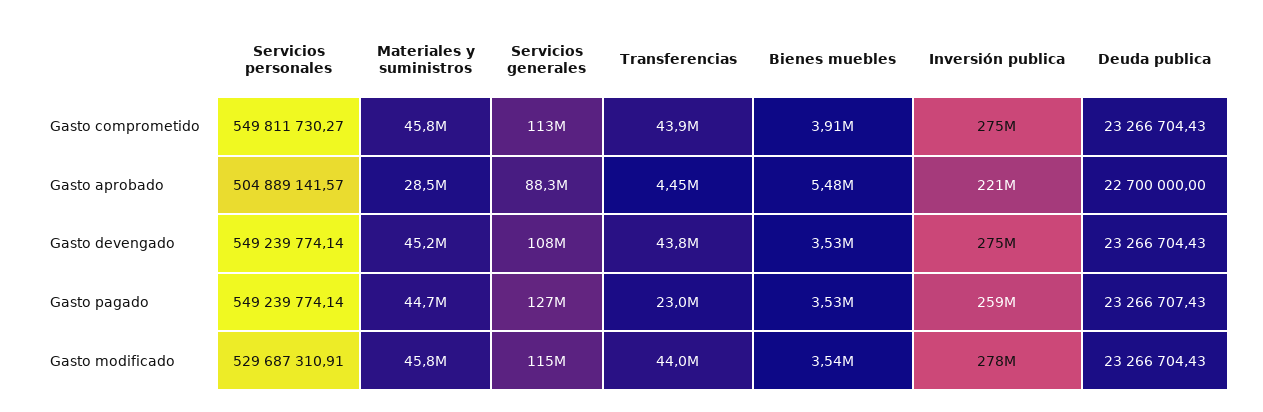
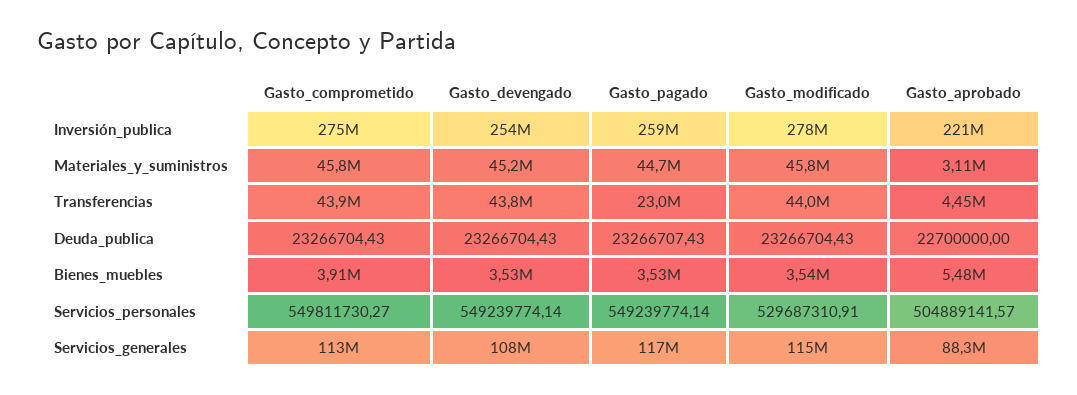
  {
    "Servicios personales": {
      "Gasto comprometido": 549811730.27,
      "Gasto aprobado": 504889141.57,
      "Gasto devengado": 549239774.14,
      "Gasto pagado": 549239774.14,
      "Gasto modificado": 529687310.91
    },
    "Materiales y suministros": {
      "Gasto comprometido": 45800000,
-     "Gasto aprobado": 28500000,
+     "Gasto aprobado": 3110000,
      "Gasto devengado": 45200000,
      "Gasto pagado": 44700000,
      "Gasto modificado": 45800000
    },
    "Servicios generales": {
      "Gasto comprometido": 113000000,
      "Gasto aprobado": 88300000,
      "Gasto devengado": 108000000,
-     "Gasto pagado": 127000000,
+     "Gasto pagado": 117000000,
      "Gasto modificado": 115000000
    },
    "Transferencias": {
      "Gasto comprometido": 43900000,
      "Gasto aprobado": 4450000,
      "Gasto devengado": 43800000,
      "Gasto pagado": 23000000,
      "Gasto modificado": 44000000
    },
    "Bienes muebles": {
      "Gasto comprometido": 3910000,
      "Gasto aprobado": 5480000,
      "Gasto devengado": 3530000,
      "Gasto pagado": 3530000,
      "Gasto modificado": 3540000
    },
    "Inversión publica": {
      "Gasto comprometido": 275000000,
      "Gasto aprobado": 221000000,
-     "Gasto devengado": 275000000,
+     "Gasto devengado": 254000000,
      "Gasto pagado": 259000000,
      "Gasto modificado": 278000000
    },
    "Deuda publica": {
      "Gasto comprometido": 23266704.43,
      "Gasto aprobado": 22700000,
      "Gasto devengado": 23266704.43,
      "Gasto pagado": 23266707.43,
      "Gasto modificado": 23266704.43
    }
  }

